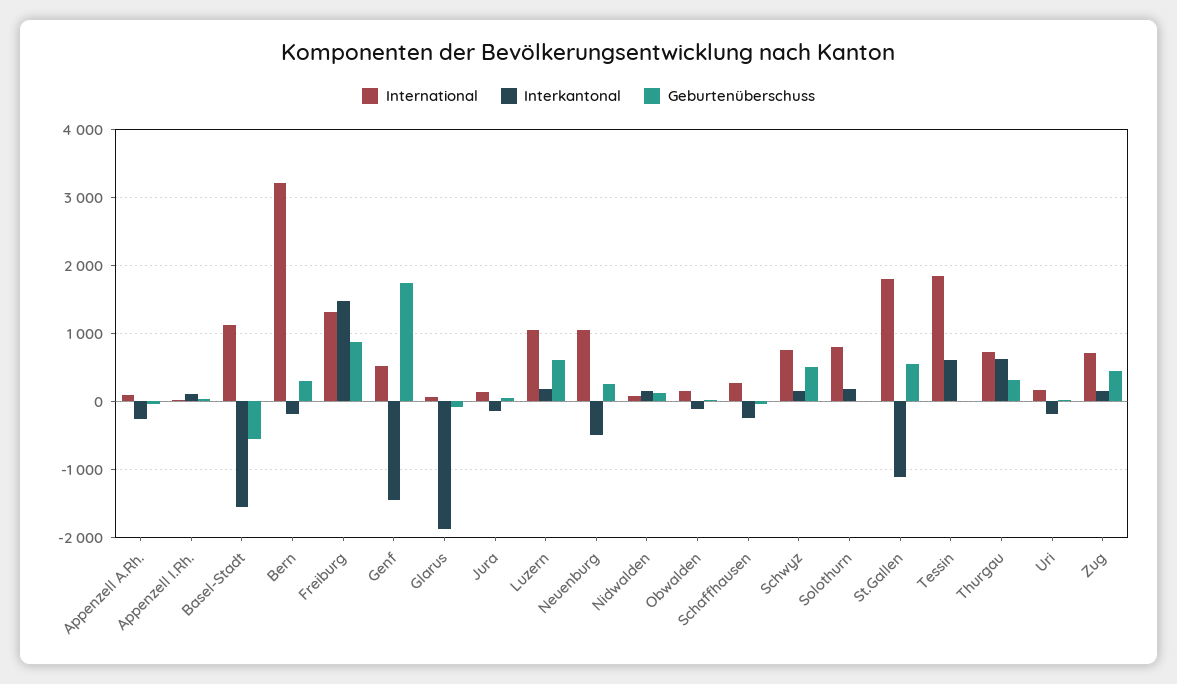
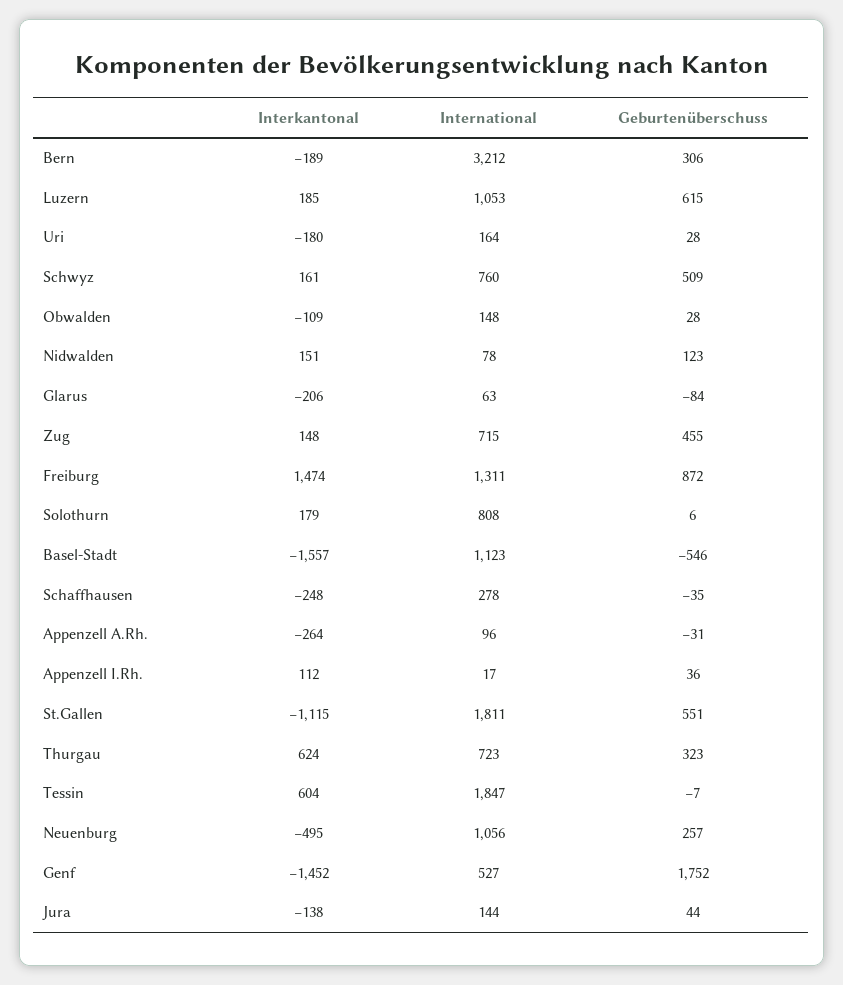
  {
    "International": {
      "Appenzell A.Rh.": 96,
      "Appenzell I.Rh.": 17,
      "Basel-Stadt": 1123,
      "Bern": 3212,
      "Freiburg": 1311,
      "Genf": 527,
      "Glarus": 63,
      "Jura": 144,
      "Luzern": 1053,
      "Neuenburg": 1056,
      "Nidwalden": 78,
      "Obwalden": 148,
      "Schaffhausen": 278,
      "Schwyz": 760,
      "Solothurn": 808,
      "St.Gallen": 1811,
      "Tessin": 1847,
      "Thurgau": 723,
      "Uri": 164,
      "Zug": 715
    },
    "Interkantonal": {
      "Appenzell A.Rh.": -264,
      "Appenzell I.Rh.": 112,
      "Basel-Stadt": -1557,
      "Bern": -189,
      "Freiburg": 1474,
      "Genf": -1452,
-     "Glarus": -1900,
+     "Glarus": -206,
      "Jura": -138,
      "Luzern": 185,
      "Neuenburg": -495,
      "Nidwalden": 151,
      "Obwalden": -109,
      "Schaffhausen": -248,
      "Schwyz": 161,
      "Solothurn": 179,
      "St.Gallen": -1115,
      "Tessin": 604,
      "Thurgau": 624,
      "Uri": -180,
      "Zug": 148
    },
    "Geburtenüberschuss": {
      "Appenzell A.Rh.": -31,
      "Appenzell I.Rh.": 36,
      "Basel-Stadt": -546,
      "Bern": 306,
      "Freiburg": 872,
      "Genf": 1752,
      "Glarus": -84,
      "Jura": 44,
      "Luzern": 615,
      "Neuenburg": 257,
      "Nidwalden": 123,
      "Obwalden": 28,
      "Schaffhausen": -35,
      "Schwyz": 509,
      "Solothurn": 6,
      "St.Gallen": 551,
      "Tessin": -7,
      "Thurgau": 323,
      "Uri": 28,
      "Zug": 455
    }
  }

